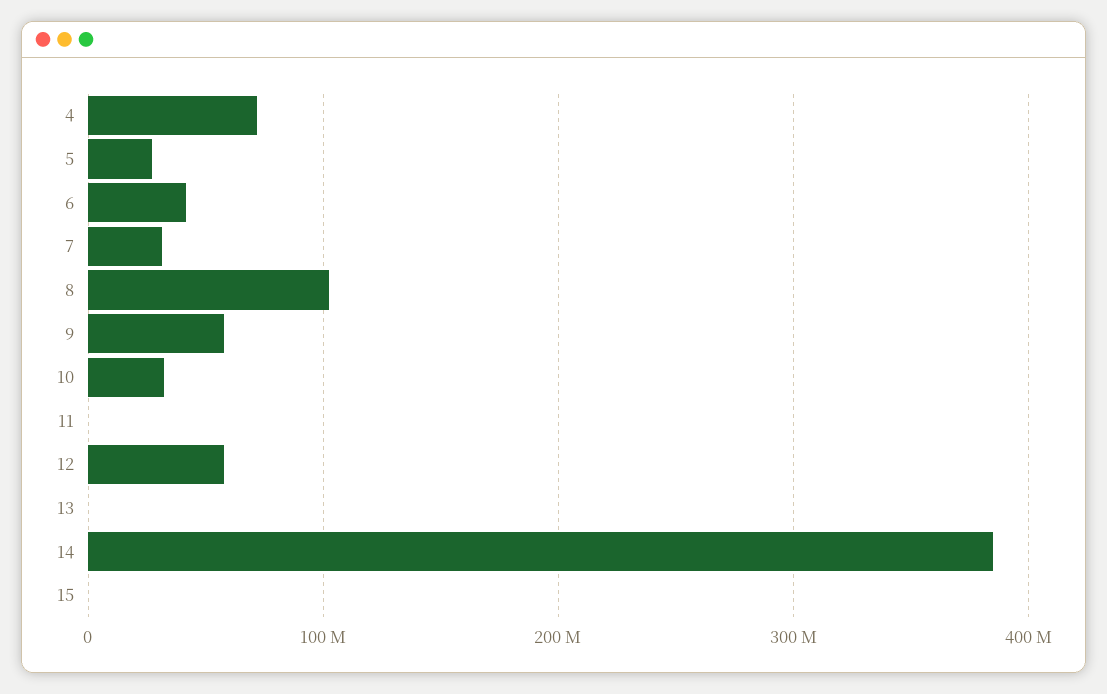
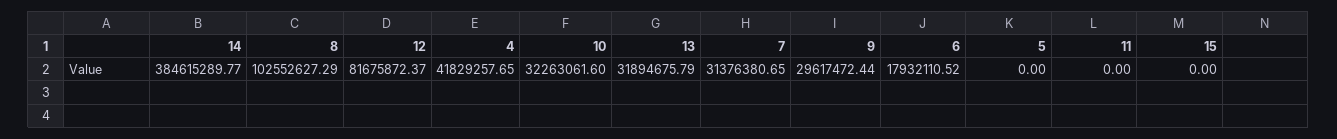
  {
-   "4": 70000000,
+   "4": 41829257.65,
-   "5": 30000000,
+   "5": 0,
-   "6": 40000000,
+   "6": 17932110.52,
    "7": 31376380.65,
    "8": 102552627.29,
-   "9": 60000000,
+   "9": 29617472.44,
    "10": 32263061.6,
    "11": 0,
-   "12": 60000000,
+   "12": 81675872.37,
-   "13": 0,
+   "13": 31894675.79,
    "14": 384615289.77,
    "15": 0
  }

